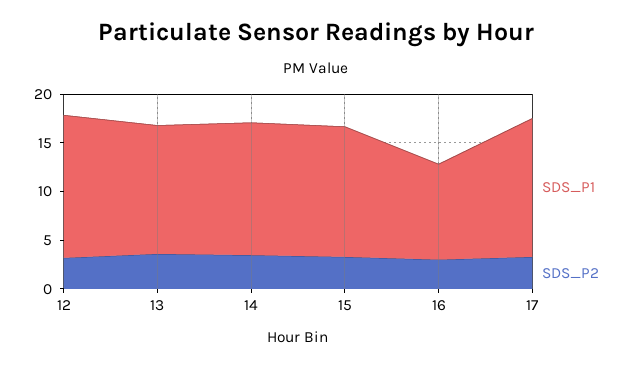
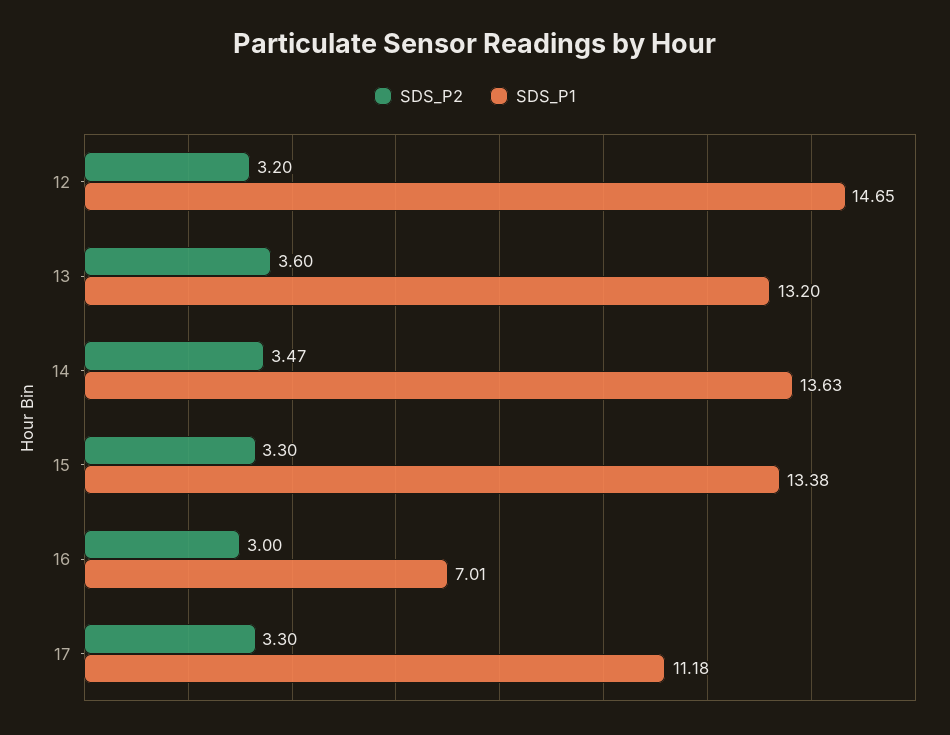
  {
    "SDS_P1": {
      "12": 14.65,
      "13": 13.2,
      "14": 13.63,
      "15": 13.38,
-     "16": 10,
+     "16": 7.01,
-     "17": 14
+     "17": 11.18
    },
    "SDS_P2": {
      "12": 3.2,
      "13": 3.6,
      "14": 3.47,
      "15": 3.3,
      "16": 3,
      "17": 3.3
    }
  }

